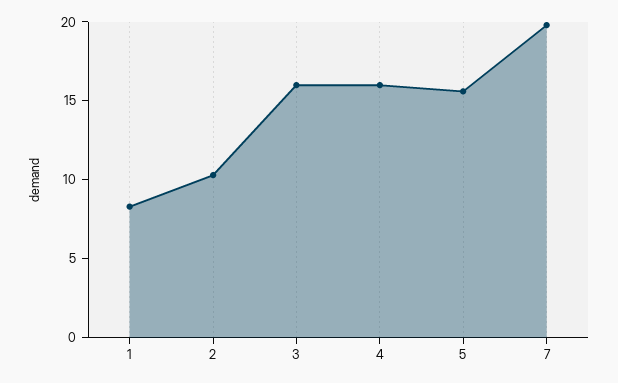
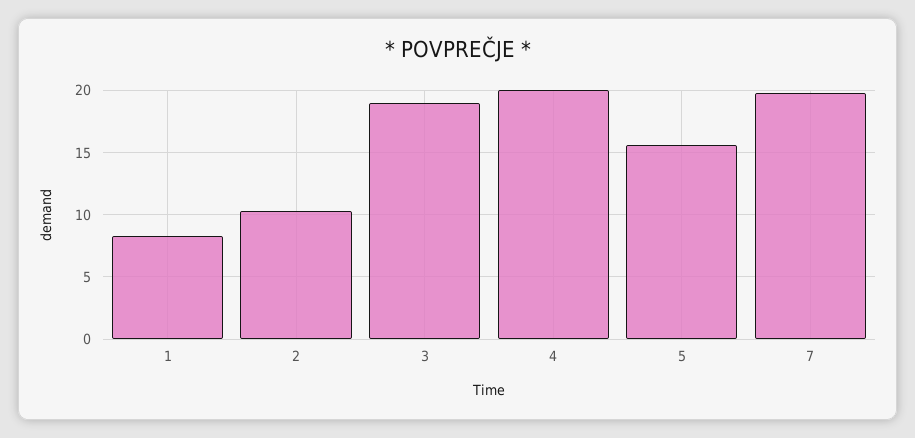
  {
    "1": 8.5,
    "2": 10.5,
-   "3": 16,
+   "3": 19,
-   "4": 16,
+   "4": 20,
    "5": 15.5,
    "7": 20
  }

